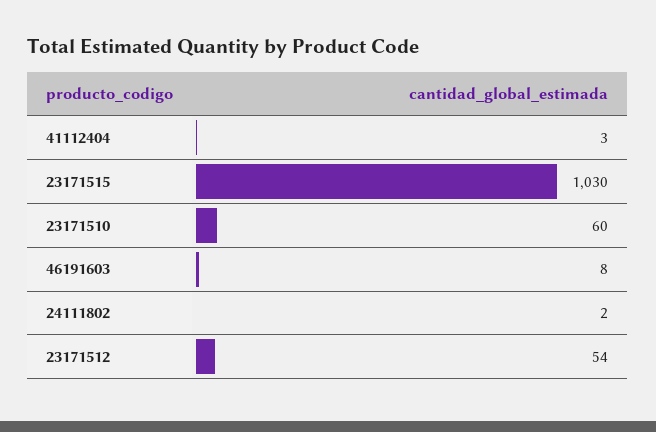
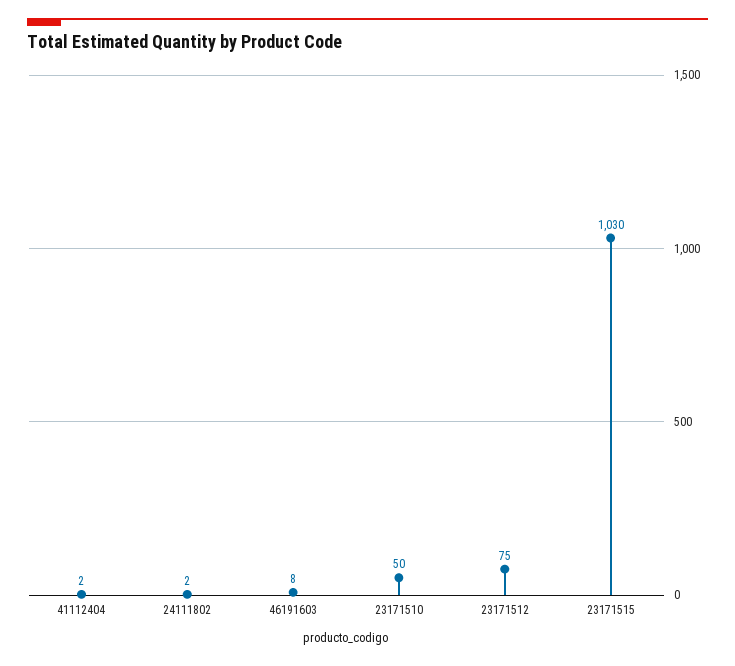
  {
-   "41112404": 3,
+   "41112404": 2,
    "23171515": 1030,
-   "23171510": 60,
+   "23171510": 50,
    "46191603": 8,
    "24111802": 2,
-   "23171512": 54
+   "23171512": 75
  }

